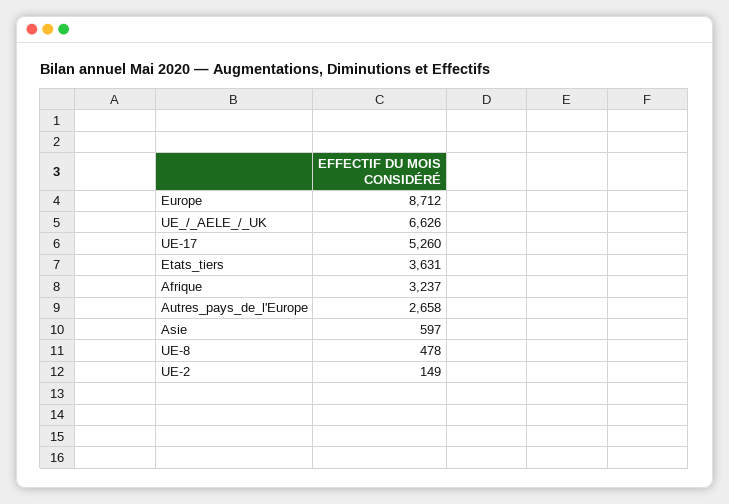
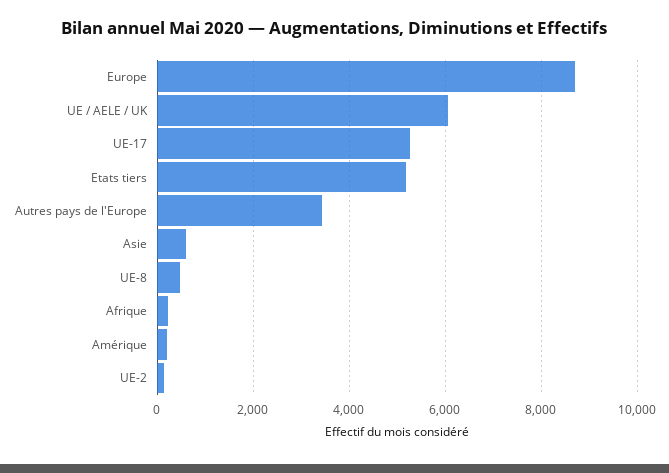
  {
    "Europe": 8712,
-   "UE_/_AELE_/_UK": 6626,
+   "UE_/_AELE_/_UK": 6000,
    "UE-17": 5260,
-   "Etats_tiers": 3631,
+   "Etats_tiers": 5200,
-   "Afrique": 3237,
+   "Afrique": 200,
-   "Autres_pays_de_l'Europe": 2658,
+   "Autres_pays_de_l'Europe": 3400,
    "Asie": 597,
    "UE-8": 478,
-   "UE-2": 149
+   "UE-2": 149,
+   "Amérique": 200
  }

